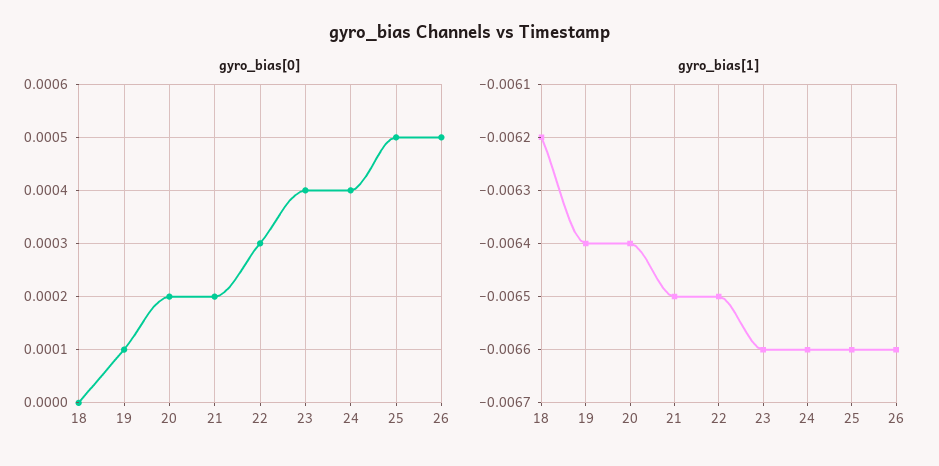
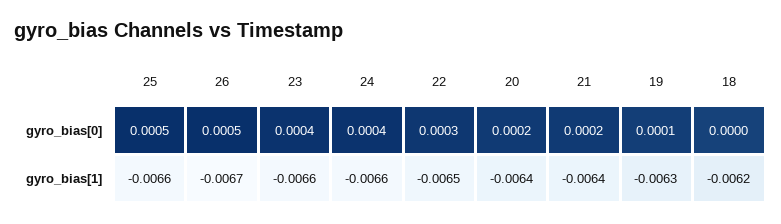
  {
    "gyro_bias[0]": {
      "18": 0,
      "19": 0.0001,
      "20": 0.0002,
      "21": 0.0002,
      "22": 0.0003,
      "23": 0.0004,
      "24": 0.0004,
      "25": 0.0005,
      "26": 0.0005
    },
    "gyro_bias[1]": {
      "18": -0.0062,
-     "19": -0.0064,
+     "19": -0.0063,
      "20": -0.0064,
-     "21": -0.0065,
+     "21": -0.0064,
      "22": -0.0065,
      "23": -0.0066,
      "24": -0.0066,
      "25": -0.0066,
-     "26": -0.0066
+     "26": -0.0067
    }
  }

